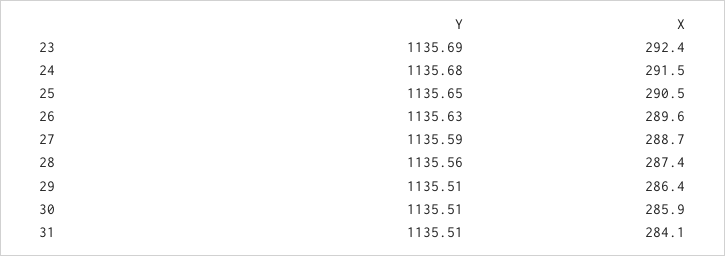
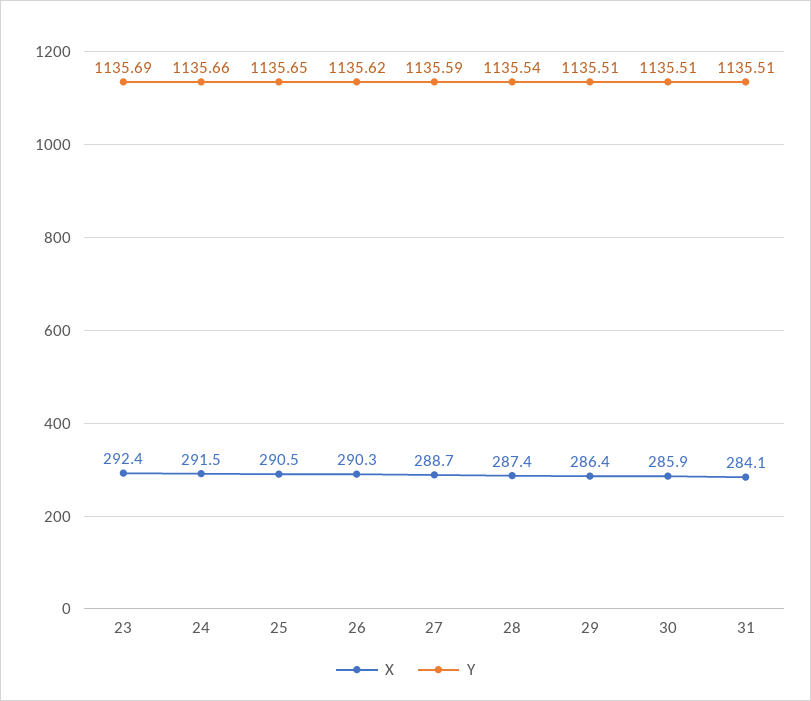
  {
    "Y": {
      "23": 1135.69,
-     "24": 1135.68,
+     "24": 1135.66,
      "25": 1135.65,
-     "26": 1135.63,
+     "26": 1135.62,
      "27": 1135.59,
-     "28": 1135.56,
+     "28": 1135.54,
      "29": 1135.51,
      "30": 1135.51,
      "31": 1135.51
    },
    "X": {
      "23": 292.4,
      "24": 291.5,
      "25": 290.5,
-     "26": 289.6,
+     "26": 290.3,
      "27": 288.7,
      "28": 287.4,
      "29": 286.4,
      "30": 285.9,
      "31": 284.1
    }
  }

